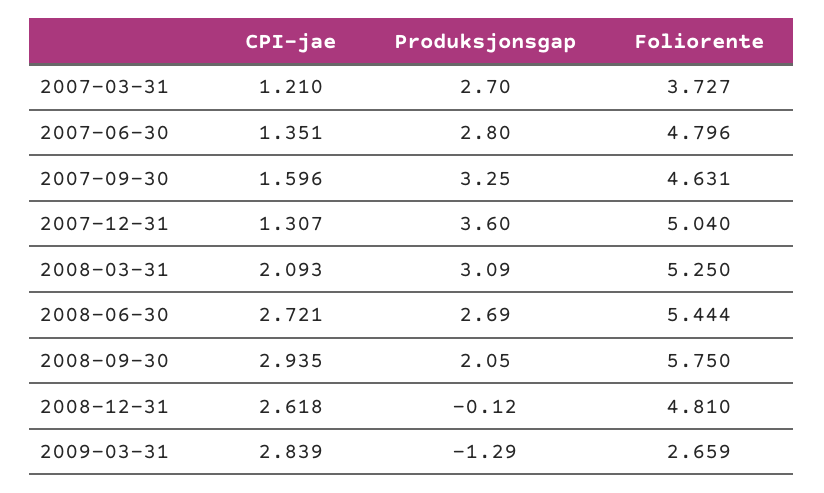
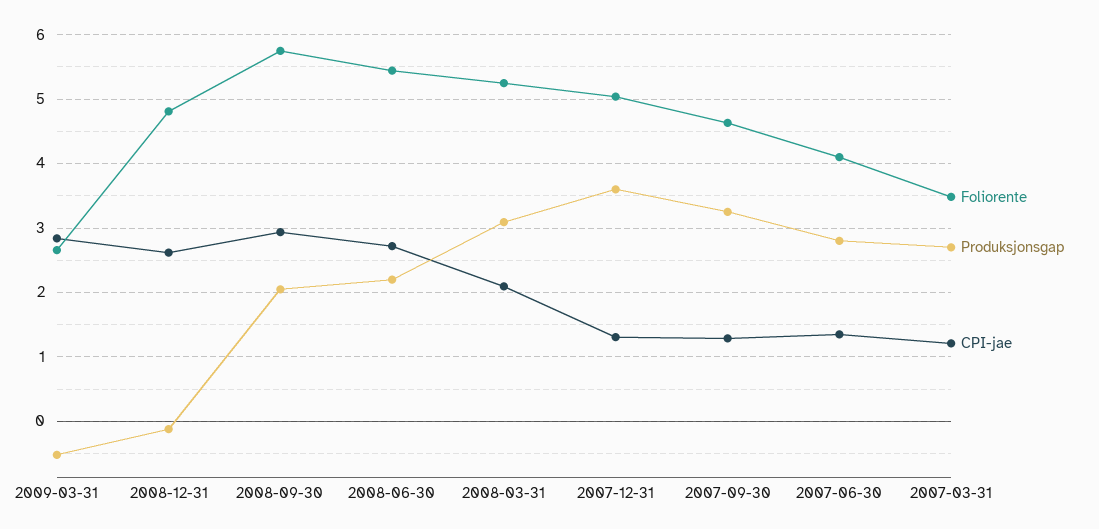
  {
    "CPI-jae": {
      "2007-03-31": 1.21,
      "2007-06-30": 1.351,
-     "2007-09-30": 1.596,
+     "2007-09-30": 1.3,
      "2007-12-31": 1.307,
      "2008-03-31": 2.093,
      "2008-06-30": 2.721,
      "2008-09-30": 2.935,
      "2008-12-31": 2.618,
      "2009-03-31": 2.839
    },
    "Produksjonsgap": {
      "2007-03-31": 2.7,
      "2007-06-30": 2.8,
      "2007-09-30": 3.25,
      "2007-12-31": 3.6,
      "2008-03-31": 3.09,
-     "2008-06-30": 2.69,
+     "2008-06-30": 2.2,
      "2008-09-30": 2.05,
      "2008-12-31": -0.12,
-     "2009-03-31": -1.29
+     "2009-03-31": -0.5
    },
    "Foliorente": {
-     "2007-03-31": 3.727,
+     "2007-03-31": 3.5,
-     "2007-06-30": 4.796,
+     "2007-06-30": 4.1,
      "2007-09-30": 4.631,
      "2007-12-31": 5.04,
      "2008-03-31": 5.25,
      "2008-06-30": 5.444,
      "2008-09-30": 5.75,
      "2008-12-31": 4.81,
      "2009-03-31": 2.659
    }
  }

